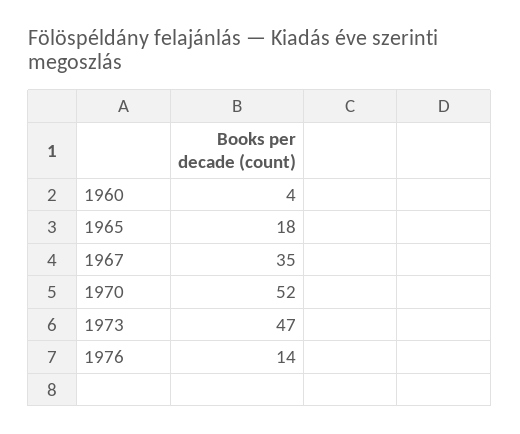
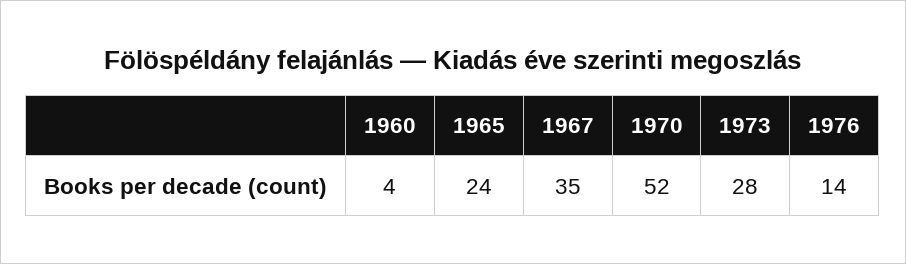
  {
    "1960": 4,
-   "1965": 18,
+   "1965": 24,
    "1967": 35,
    "1970": 52,
-   "1973": 47,
+   "1973": 28,
    "1976": 14
  }

